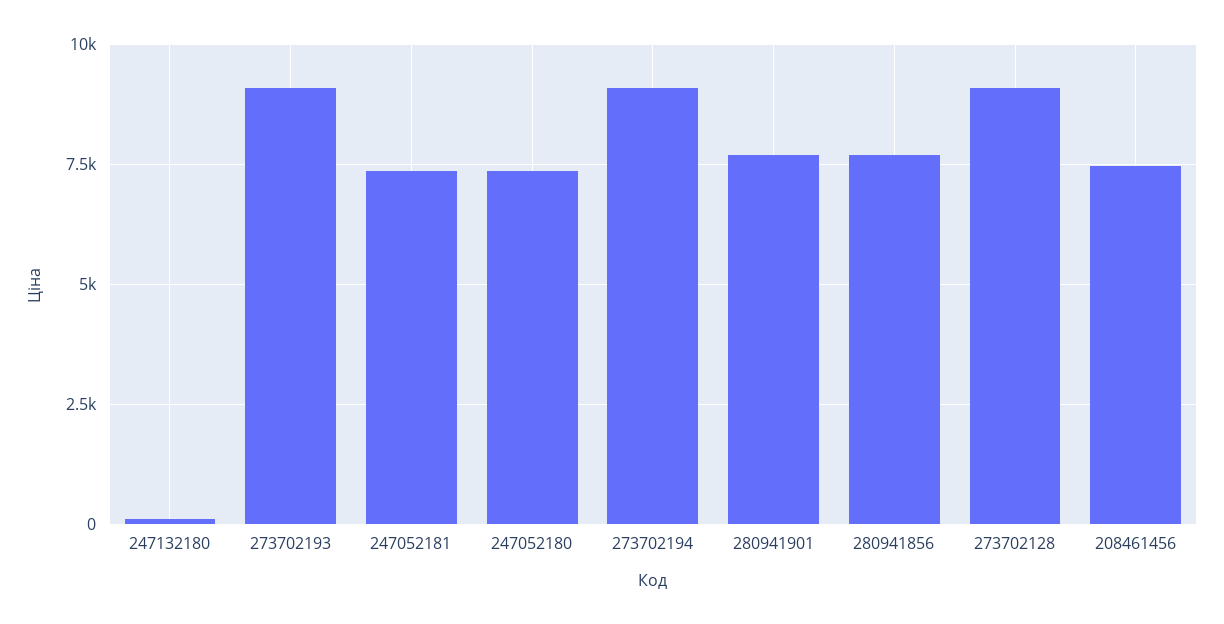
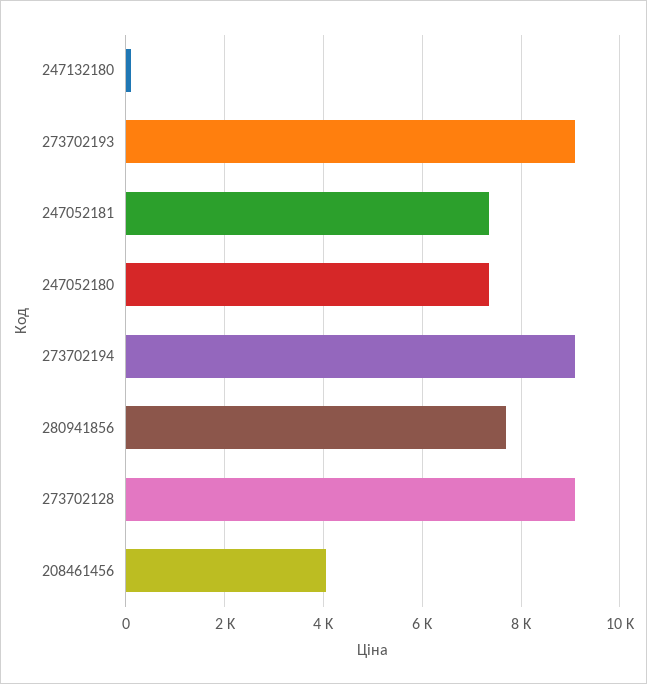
  {
    "247132180": 200,
    "273702193": 9000,
    "247052181": 7400,
    "247052180": 7400,
    "273702194": 9000,
-   "280941901": 7750,
    "280941856": 7600,
    "273702128": 9000,
-   "208461456": 7500
+   "208461456": 4000
  }

